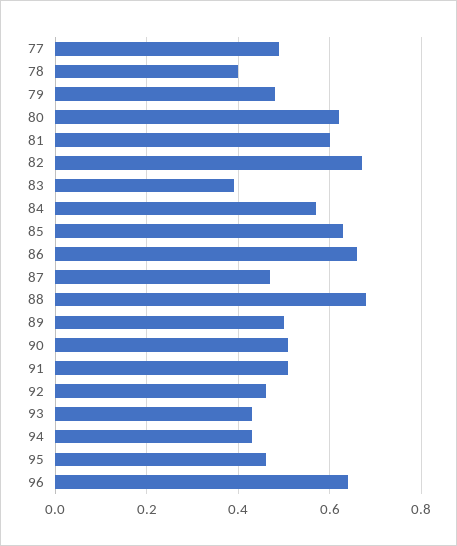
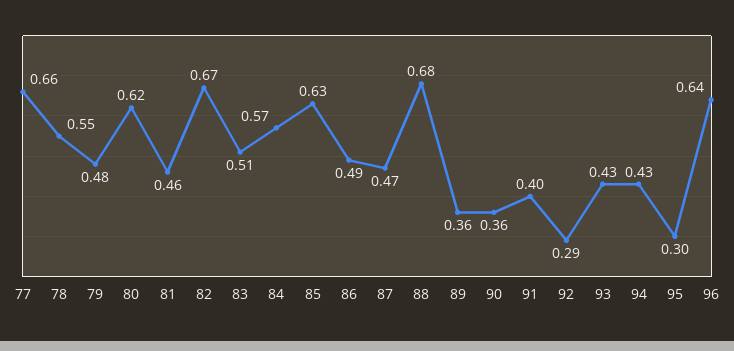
  {
-   "77": 0.5,
+   "77": 0.66,
-   "78": 0.4,
+   "78": 0.55,
    "79": 0.48,
    "80": 0.62,
-   "81": 0.6,
+   "81": 0.46,
    "82": 0.67,
-   "83": 0.4,
+   "83": 0.51,
    "84": 0.57,
    "85": 0.63,
-   "86": 0.65,
+   "86": 0.49,
    "87": 0.47,
    "88": 0.68,
-   "89": 0.5,
+   "89": 0.36,
-   "90": 0.5,
+   "90": 0.36,
-   "91": 0.5,
+   "91": 0.4,
-   "92": 0.45,
+   "92": 0.29,
    "93": 0.43,
    "94": 0.43,
-   "95": 0.45,
+   "95": 0.3,
    "96": 0.64
  }

